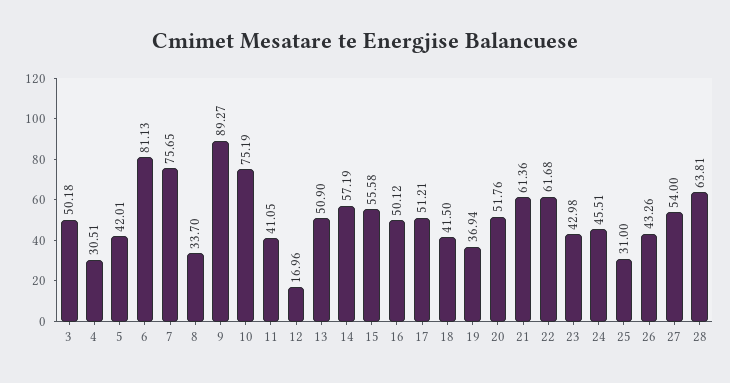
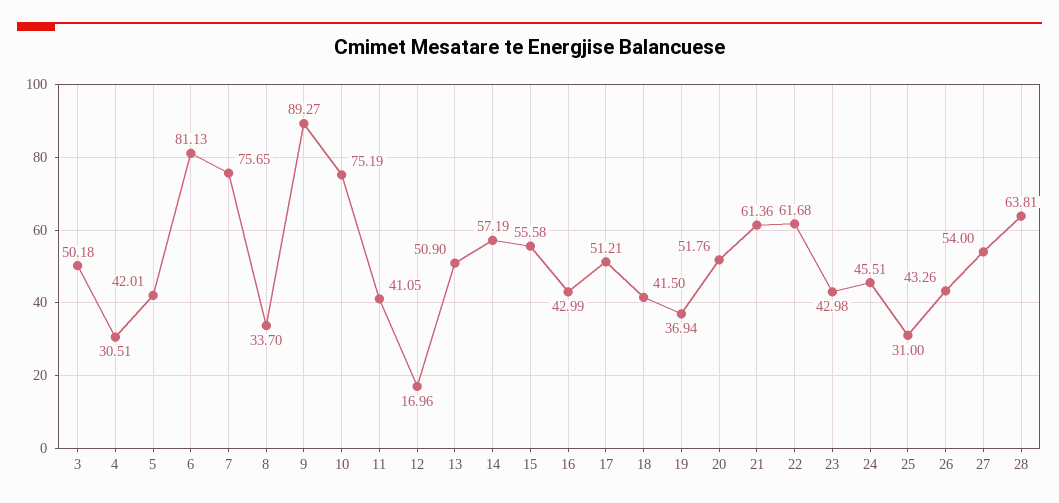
  {
    "3": 50.18,
    "4": 30.51,
    "5": 42.01,
    "6": 81.13,
    "7": 75.65,
    "8": 33.7,
    "9": 89.27,
    "10": 75.19,
    "11": 41.05,
    "12": 16.96,
    "13": 50.9,
    "14": 57.19,
    "15": 55.58,
-   "16": 50.12,
+   "16": 42.99,
    "17": 51.21,
    "18": 41.5,
    "19": 36.94,
    "20": 51.76,
    "21": 61.36,
    "22": 61.68,
    "23": 42.98,
    "24": 45.51,
    "25": 31,
    "26": 43.26,
    "27": 54,
    "28": 63.81
  }

